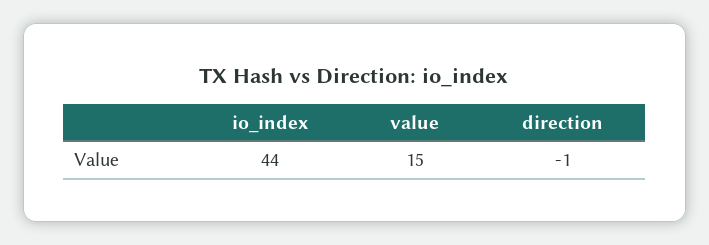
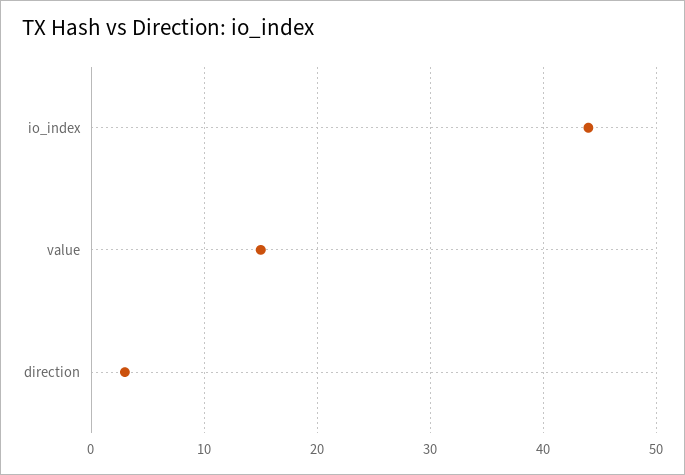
  {
    "io_index": 44,
    "value": 15,
-   "direction": -1
+   "direction": 3
  }

